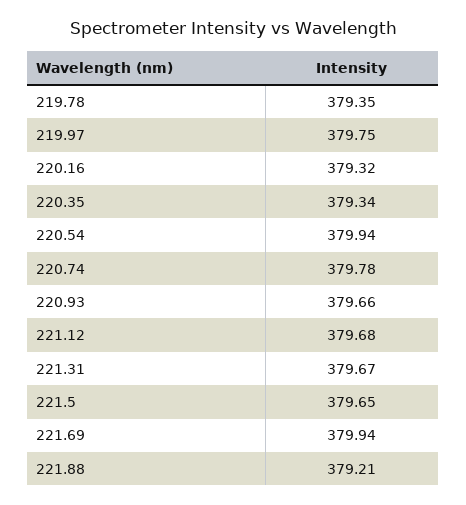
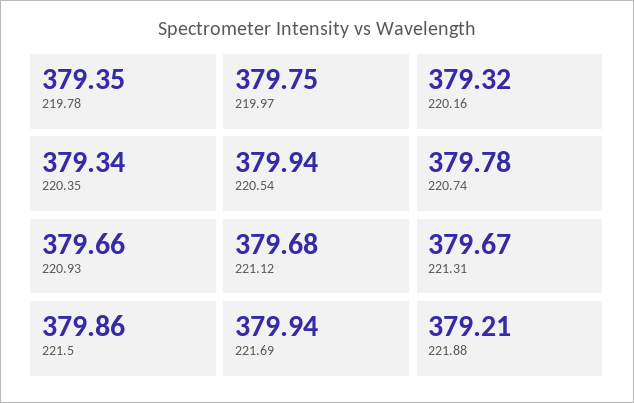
  {
    "219.78": 379.35,
    "219.97": 379.75,
    "220.16": 379.32,
    "220.35": 379.34,
    "220.54": 379.94,
    "220.74": 379.78,
    "220.93": 379.66,
    "221.12": 379.68,
    "221.31": 379.67,
-   "221.5": 379.65,
+   "221.5": 379.86,
    "221.69": 379.94,
    "221.88": 379.21
  }

